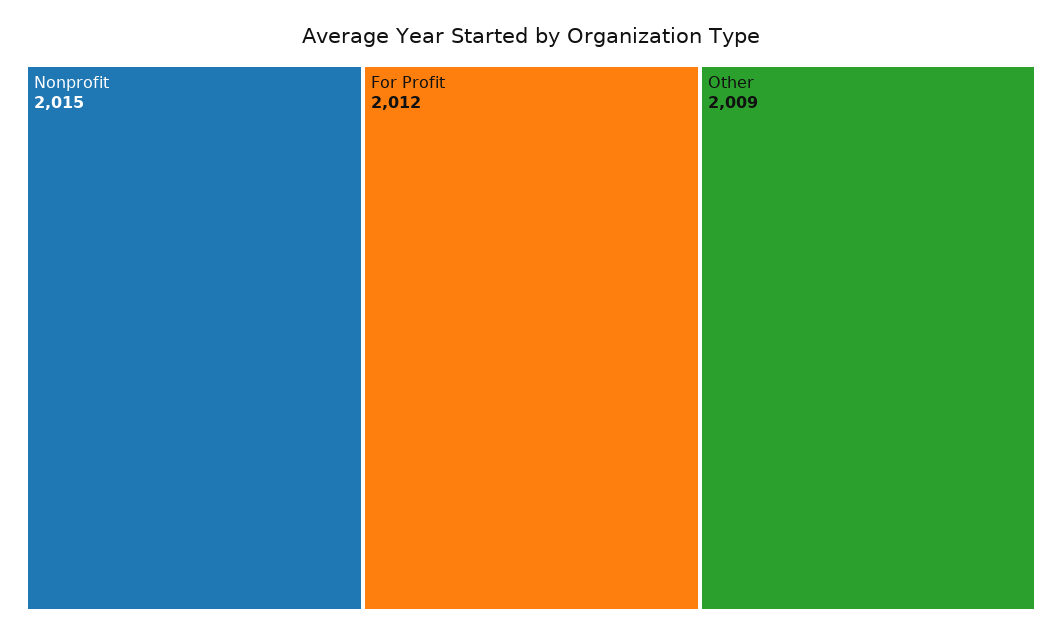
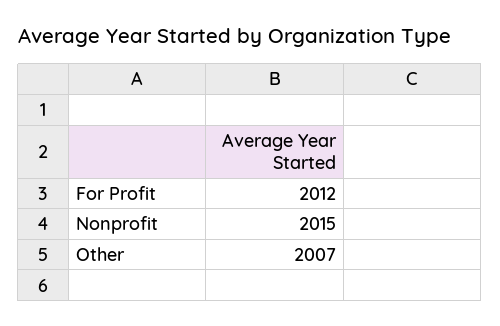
  {
    "Nonprofit": 2015,
    "For Profit": 2012,
-   "Other": 2009
+   "Other": 2007
  }

